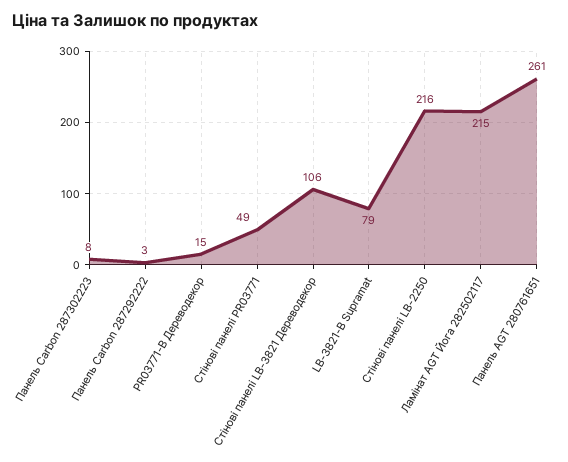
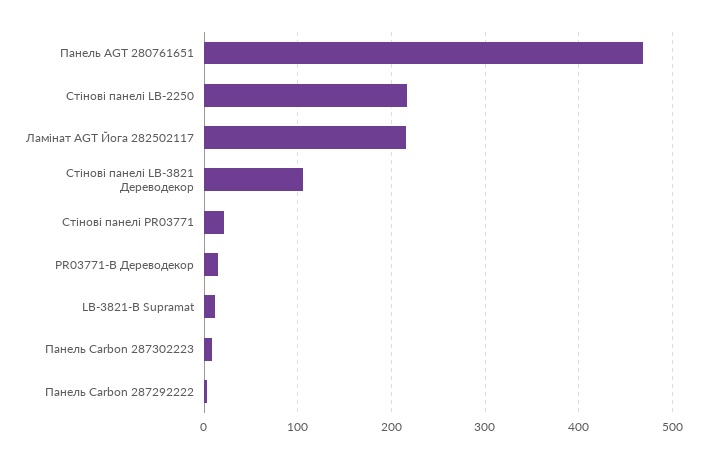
  {
    "Панель Carbon 287302223": 8,
    "Панель Carbon 287292222": 3,
    "PR03771-B Дереводекор": 15,
-   "Стінові панелі PR03771": 49,
+   "Стінові панелі PR03771": 20,
    "Стінові панелі LB-3821 Дереводекор": 106,
-   "LB-3821-В Supramat": 79,
+   "LB-3821-В Supramat": 10,
    "Стінові панелі LB-2250": 216,
    "Ламінат AGT Йога 282502117": 215,
-   "Панель AGT 280761651": 261
+   "Панель AGT 280761651": 470
  }

